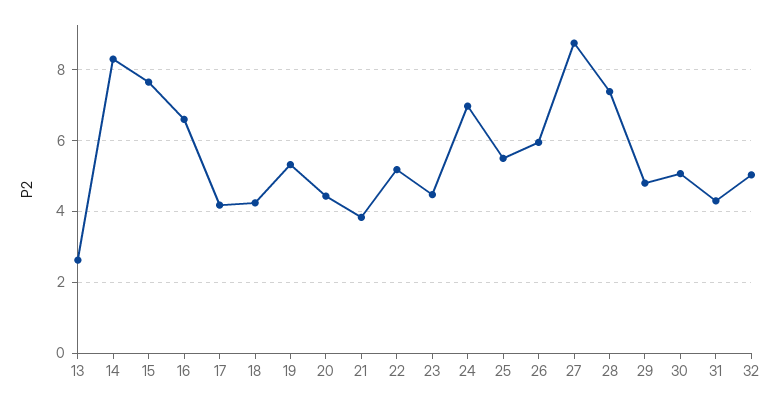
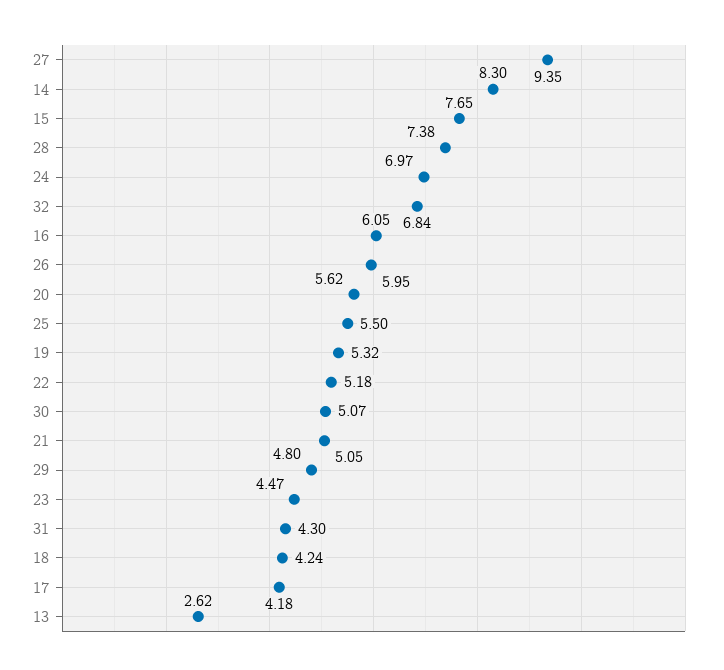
  {
    "13": 2.62,
    "14": 8.3,
    "15": 7.65,
-   "16": 6.6,
+   "16": 6.05,
    "17": 4.18,
    "18": 4.24,
    "19": 5.32,
-   "20": 4.4,
+   "20": 5.62,
-   "21": 3.8,
+   "21": 5.05,
    "22": 5.18,
    "23": 4.47,
    "24": 6.97,
    "25": 5.5,
    "26": 5.95,
-   "27": 8.8,
+   "27": 9.35,
    "28": 7.38,
    "29": 4.8,
    "30": 5.07,
    "31": 4.3,
-   "32": 5
+   "32": 6.84
  }

